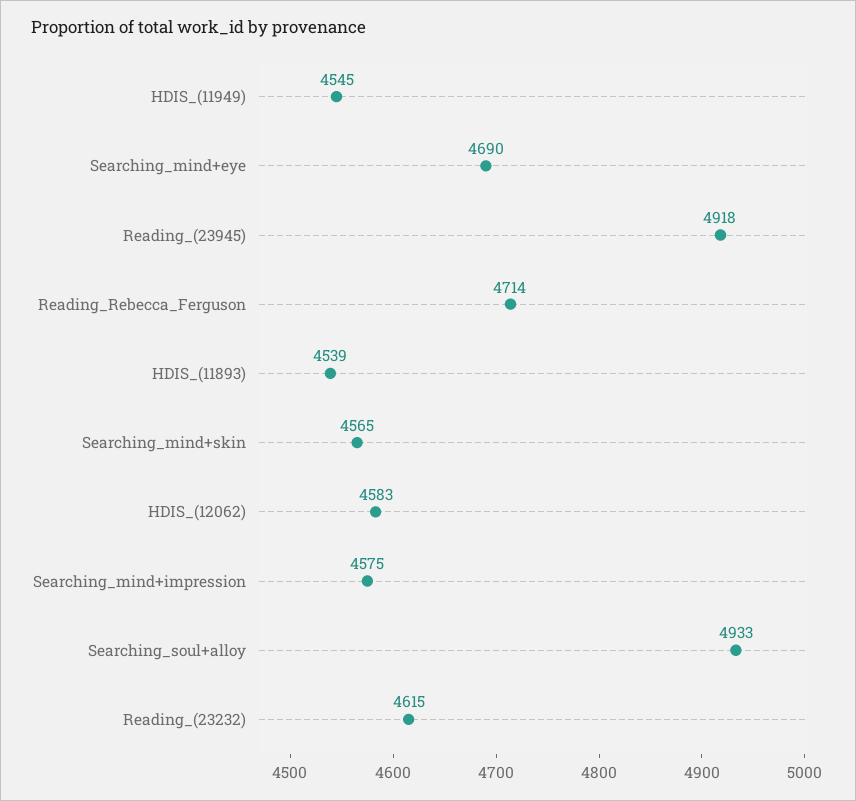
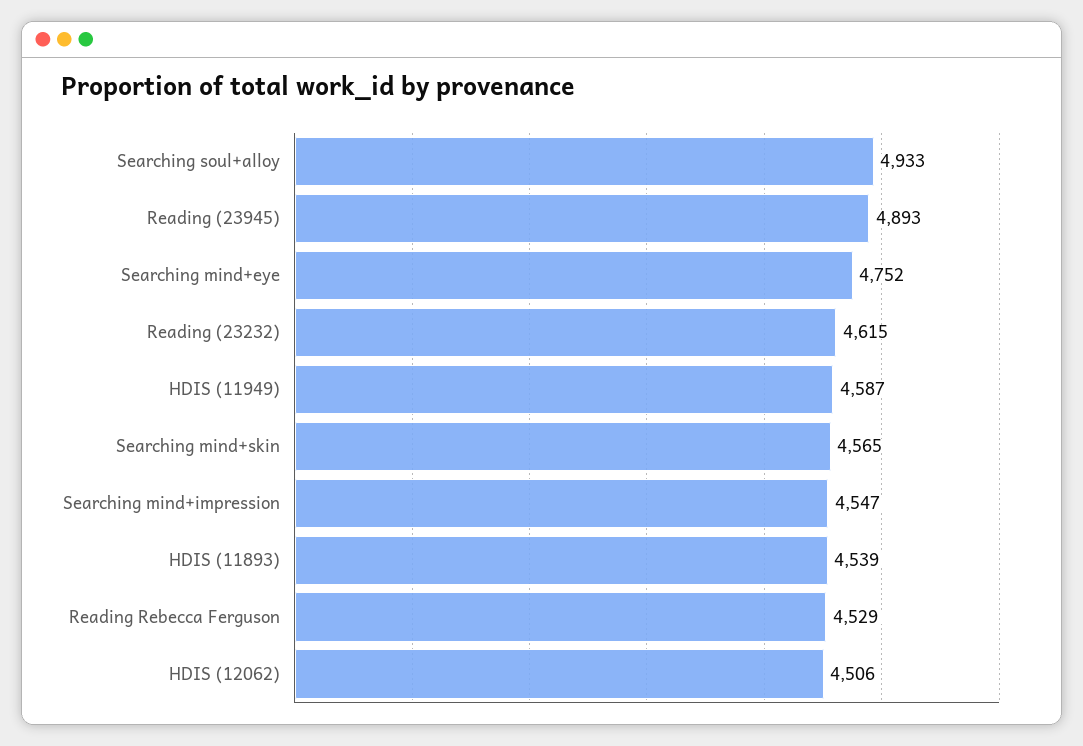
  {
-   "HDIS_(11949)": 4545,
+   "HDIS_(11949)": 4587,
-   "Searching_mind+eye": 4690,
+   "Searching_mind+eye": 4752,
-   "Reading_(23945)": 4918,
+   "Reading_(23945)": 4893,
-   "Reading_Rebecca_Ferguson": 4714,
+   "Reading_Rebecca_Ferguson": 4529,
    "HDIS_(11893)": 4539,
    "Searching_mind+skin": 4565,
-   "HDIS_(12062)": 4583,
+   "HDIS_(12062)": 4506,
-   "Searching_mind+impression": 4575,
+   "Searching_mind+impression": 4547,
    "Searching_soul+alloy": 4933,
    "Reading_(23232)": 4615
  }

